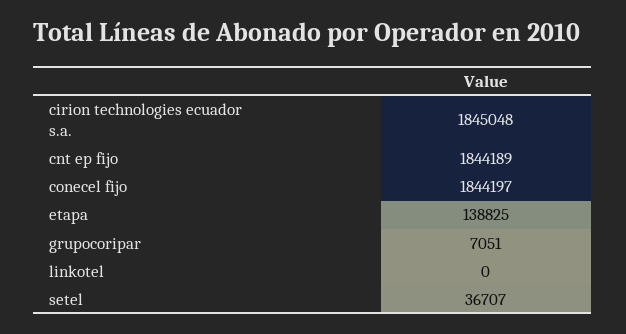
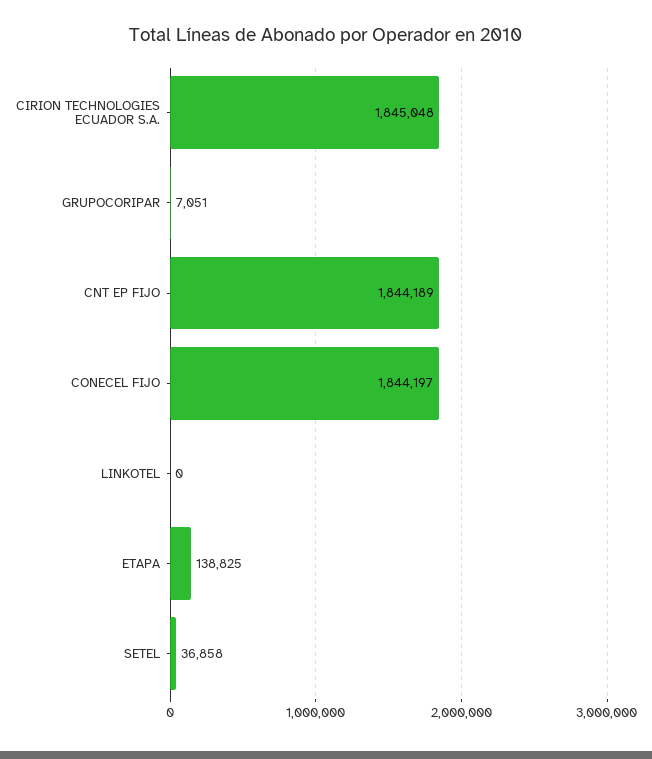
  {
    "cirion technologies ecuador s.a.": 1845048,
    "cnt ep fijo": 1844189,
    "conecel fijo": 1844197,
    "etapa": 138825,
    "grupocoripar": 7051,
    "linkotel": 0,
-   "setel": 36707
+   "setel": 36858
  }

